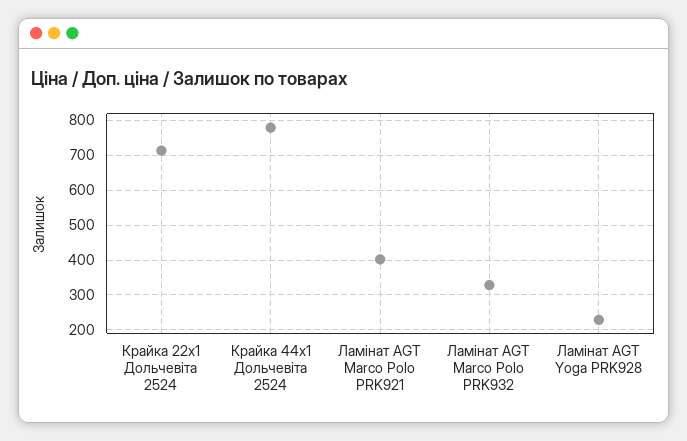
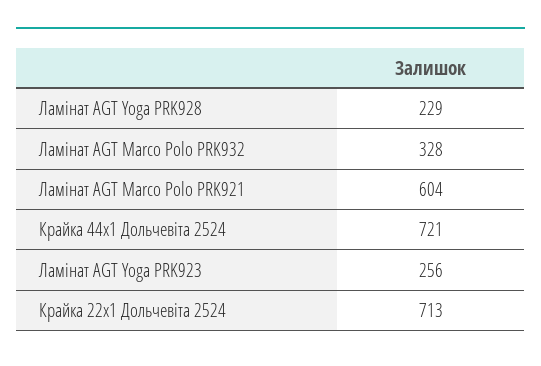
  {
    "Крайка 22x1 Дольчевіта 2524": 713,
-   "Крайка 44x1 Дольчевіта 2524": 780,
+   "Крайка 44x1 Дольчевіта 2524": 721,
-   "Ламінат AGT Marco Polo PRK921": 400,
+   "Ламінат AGT Marco Polo PRK921": 604,
    "Ламінат AGT Marco Polo PRK932": 328,
-   "Ламінат AGT Yoga PRK928": 229
+   "Ламінат AGT Yoga PRK928": 229,
+   "Ламінат AGT Yoga PRK923": 256
  }

